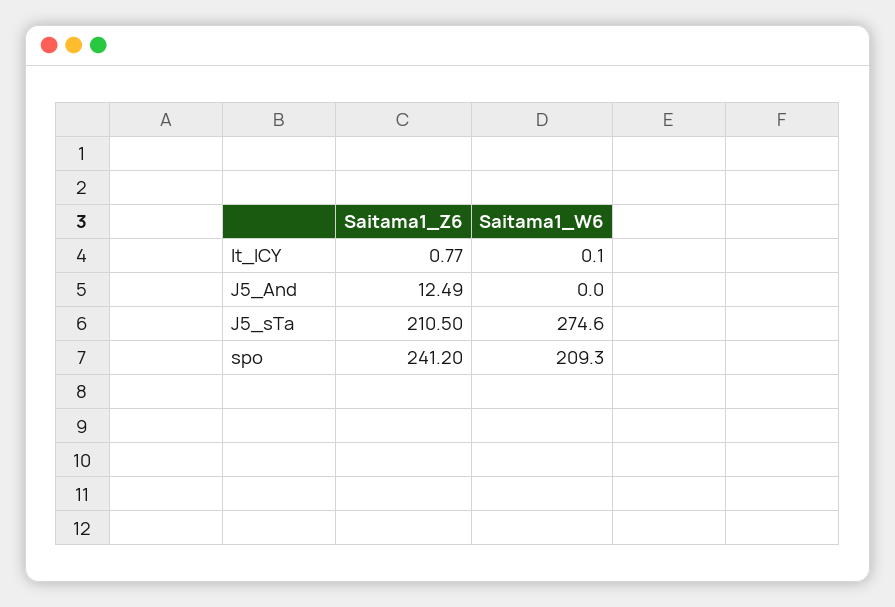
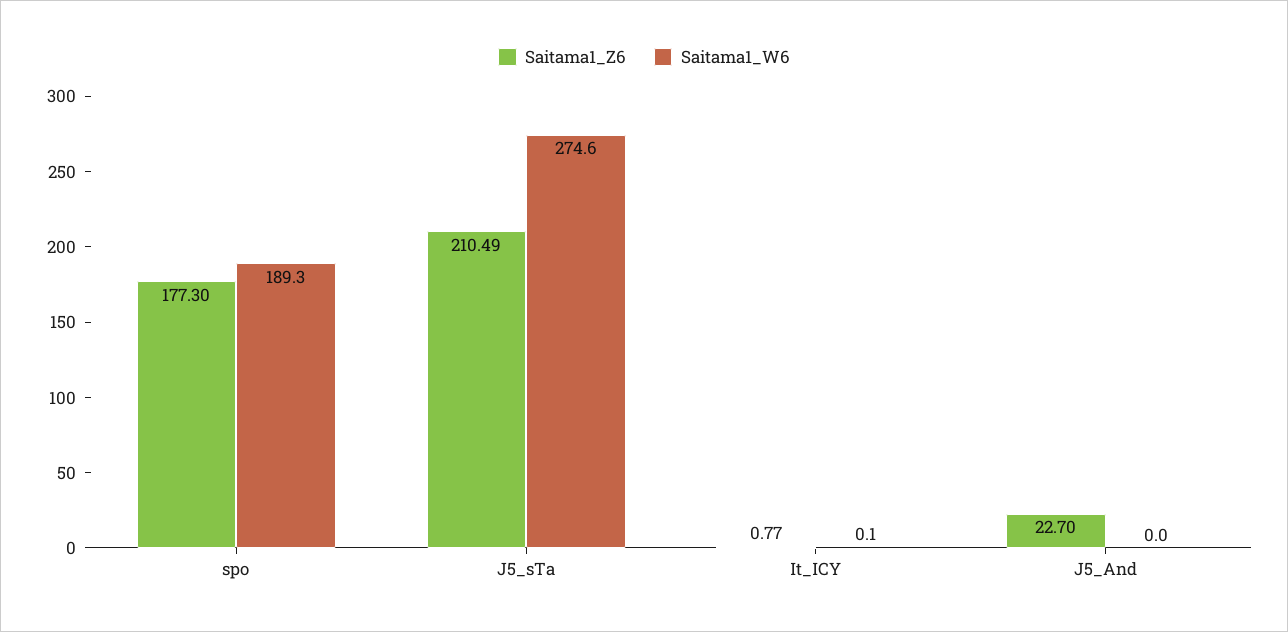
  {
    "Saitama1_Z6": {
      "It_ICY": 0.77,
-     "J5_And": 12.49,
+     "J5_And": 22.7,
-     "J5_sTa": 210.5,
+     "J5_sTa": 210.49,
-     "spo": 241.2
+     "spo": 177.3
    },
    "Saitama1_W6": {
      "It_ICY": 0.1,
      "J5_And": 0,
      "J5_sTa": 274.6,
-     "spo": 209.3
+     "spo": 189.3
    }
  }

